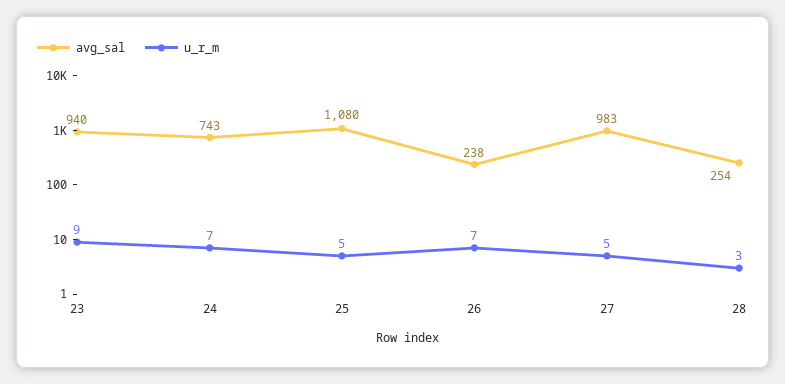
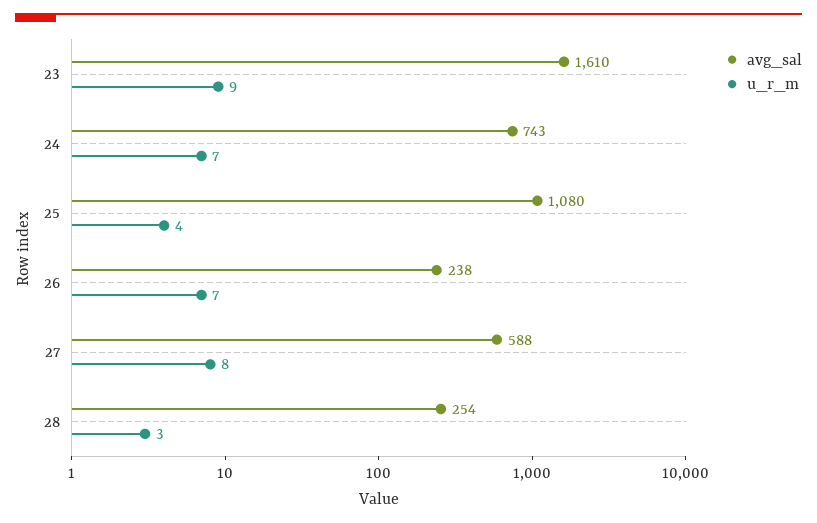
  {
    "avg_sal": {
-     "23": 940,
+     "23": 1610,
      "24": 743,
      "25": 1080,
      "26": 238,
-     "27": 983,
+     "27": 588,
      "28": 254
    },
    "u_r_m": {
      "23": 9,
      "24": 7,
-     "25": 5,
+     "25": 4,
      "26": 7,
-     "27": 5,
+     "27": 8,
      "28": 3
    }
  }

